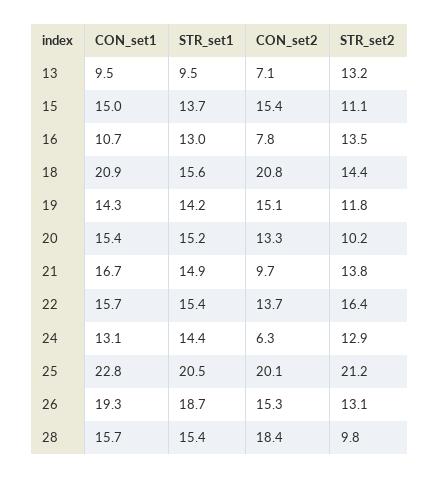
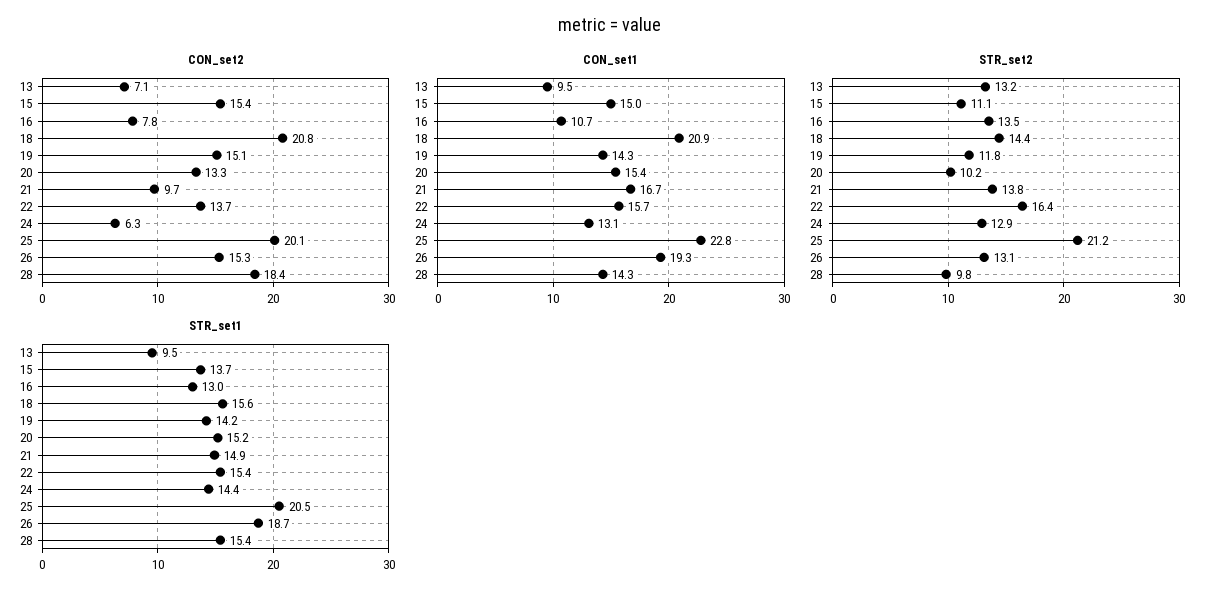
  {
    "CON_set1": {
      "13": 9.5,
      "15": 15,
      "16": 10.7,
      "18": 20.9,
      "19": 14.3,
      "20": 15.4,
      "21": 16.7,
      "22": 15.7,
      "24": 13.1,
      "25": 22.8,
      "26": 19.3,
-     "28": 15.7
+     "28": 14.3
    },
    "STR_set1": {
      "13": 9.5,
      "15": 13.7,
      "16": 13,
      "18": 15.6,
      "19": 14.2,
      "20": 15.2,
      "21": 14.9,
      "22": 15.4,
      "24": 14.4,
      "25": 20.5,
      "26": 18.7,
      "28": 15.4
    },
    "CON_set2": {
      "13": 7.1,
      "15": 15.4,
      "16": 7.8,
      "18": 20.8,
      "19": 15.1,
      "20": 13.3,
      "21": 9.7,
      "22": 13.7,
      "24": 6.3,
      "25": 20.1,
      "26": 15.3,
      "28": 18.4
    },
    "STR_set2": {
      "13": 13.2,
      "15": 11.1,
      "16": 13.5,
      "18": 14.4,
      "19": 11.8,
      "20": 10.2,
      "21": 13.8,
      "22": 16.4,
      "24": 12.9,
      "25": 21.2,
      "26": 13.1,
      "28": 9.8
    }
  }

